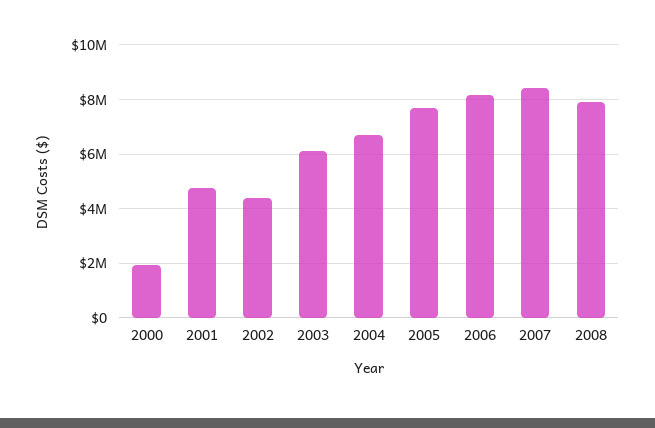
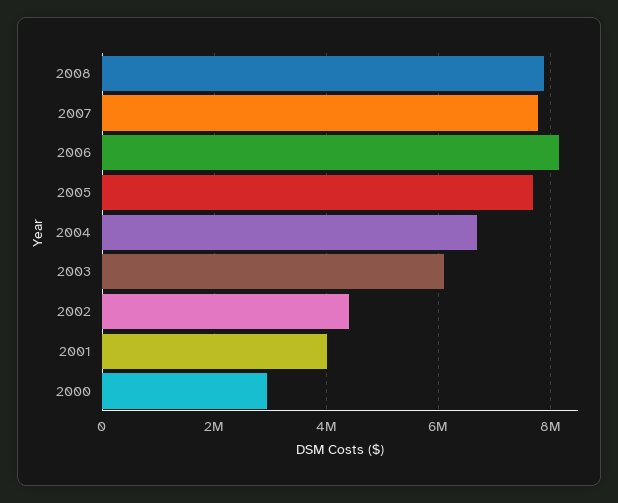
  {
-   "2000": 2000000,
+   "2000": 3000000,
-   "2001": 4750000,
+   "2001": 4000000,
    "2002": 4400000,
    "2003": 6000000,
    "2004": 6600000,
    "2005": 7600000,
    "2006": 8200000,
-   "2007": 8500000,
+   "2007": 7800000,
    "2008": 7800000
  }

